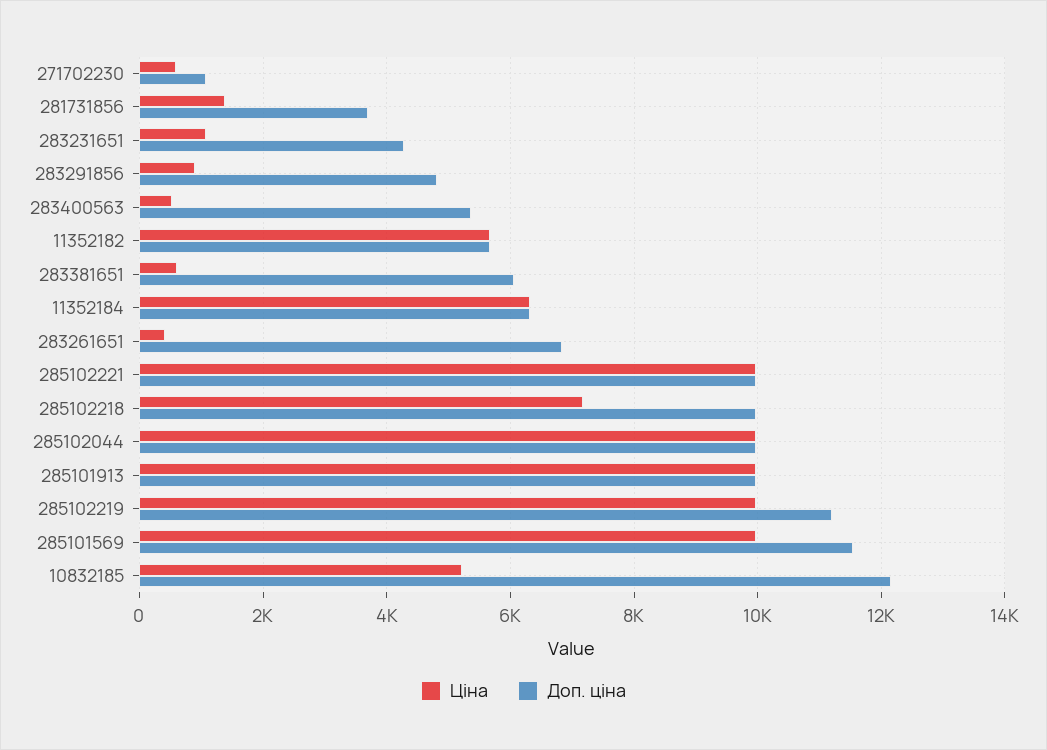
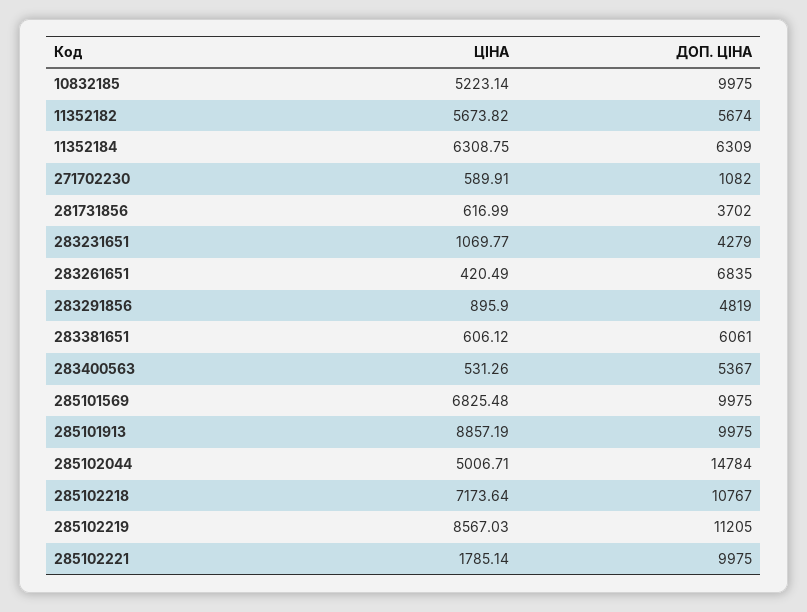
  {
    "Ціна": {
      "271702230": 589.91,
-     "281731856": 1400,
+     "281731856": 616.99,
      "283231651": 1069.77,
      "283291856": 895.9,
      "283400563": 531.26,
      "11352182": 5673.82,
      "283381651": 606.12,
      "11352184": 6308.75,
      "283261651": 420.49,
-     "285102221": 10000,
+     "285102221": 1785.14,
      "285102218": 7173.64,
-     "285102044": 10000,
+     "285102044": 5006.71,
-     "285101913": 10000,
+     "285101913": 8857.19,
-     "285102219": 10000,
+     "285102219": 8567.03,
-     "285101569": 10000,
+     "285101569": 6825.48,
      "10832185": 5223.14
    },
    "Доп. ціна": {
      "271702230": 1082,
      "281731856": 3702,
      "283231651": 4279,
      "283291856": 4819,
      "283400563": 5367,
      "11352182": 5674,
      "283381651": 6061,
      "11352184": 6309,
      "283261651": 6835,
      "285102221": 9975,
-     "285102218": 10000,
+     "285102218": 10767,
-     "285102044": 10000,
+     "285102044": 14784,
      "285101913": 9975,
      "285102219": 11205,
-     "285101569": 11600,
+     "285101569": 9975,
-     "10832185": 12200
+     "10832185": 9975
    }
  }

